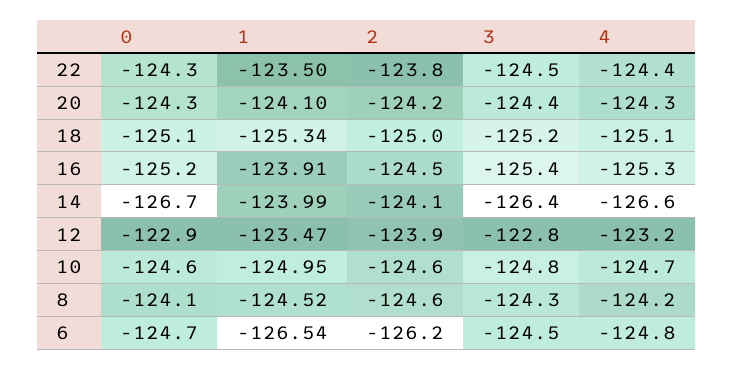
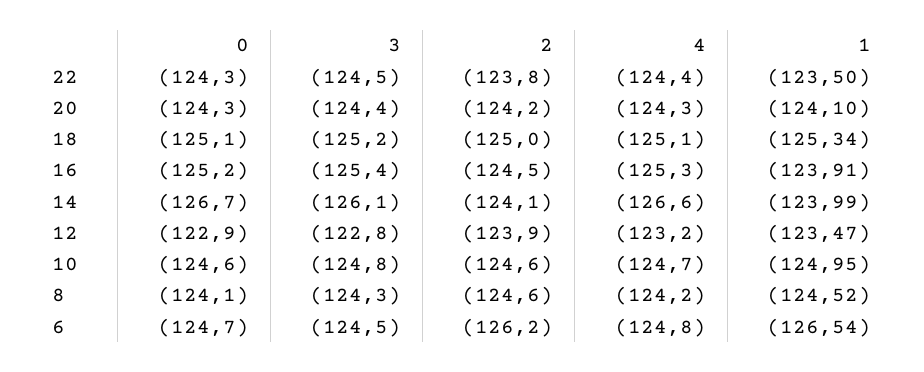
  {
    "0": {
      "22": -124.3,
      "20": -124.3,
      "18": -125.1,
      "16": -125.2,
      "14": -126.7,
      "12": -122.9,
      "10": -124.6,
      "8": -124.1,
      "6": -124.7
    },
    "1": {
      "22": -123.5,
      "20": -124.1,
      "18": -125.34,
      "16": -123.91,
      "14": -123.99,
      "12": -123.47,
      "10": -124.95,
      "8": -124.52,
      "6": -126.54
    },
    "2": {
      "22": -123.8,
      "20": -124.2,
      "18": -125,
      "16": -124.5,
      "14": -124.1,
      "12": -123.9,
      "10": -124.6,
      "8": -124.6,
      "6": -126.2
    },
    "3": {
      "22": -124.5,
      "20": -124.4,
      "18": -125.2,
      "16": -125.4,
-     "14": -126.4,
+     "14": -126.1,
      "12": -122.8,
      "10": -124.8,
      "8": -124.3,
      "6": -124.5
    },
    "4": {
      "22": -124.4,
      "20": -124.3,
      "18": -125.1,
      "16": -125.3,
      "14": -126.6,
      "12": -123.2,
      "10": -124.7,
      "8": -124.2,
      "6": -124.8
    }
  }

